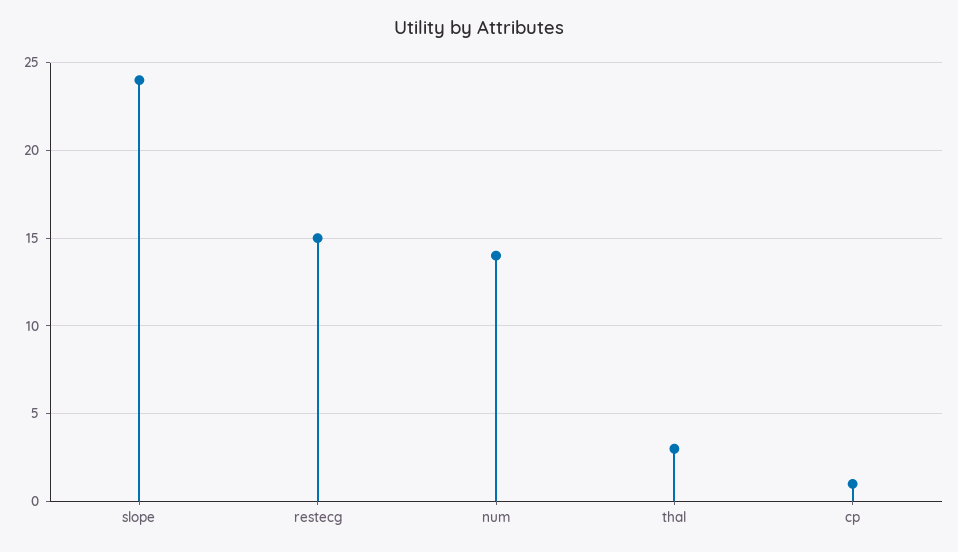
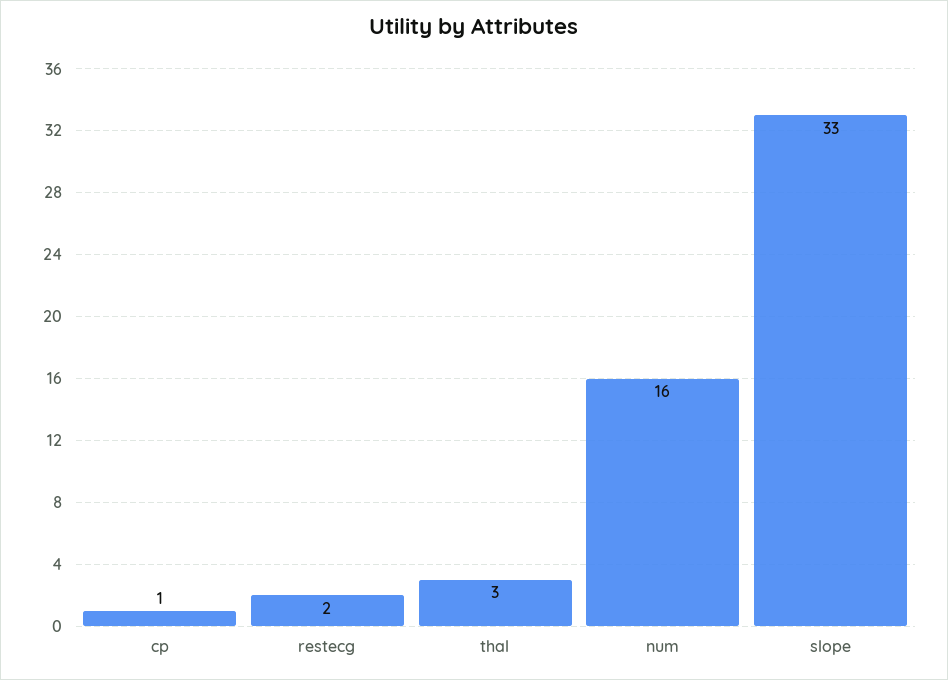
  {
-   "slope": 24,
+   "slope": 33,
-   "restecg": 15,
+   "restecg": 2,
-   "num": 14,
+   "num": 16,
    "thal": 3,
    "cp": 1
  }

